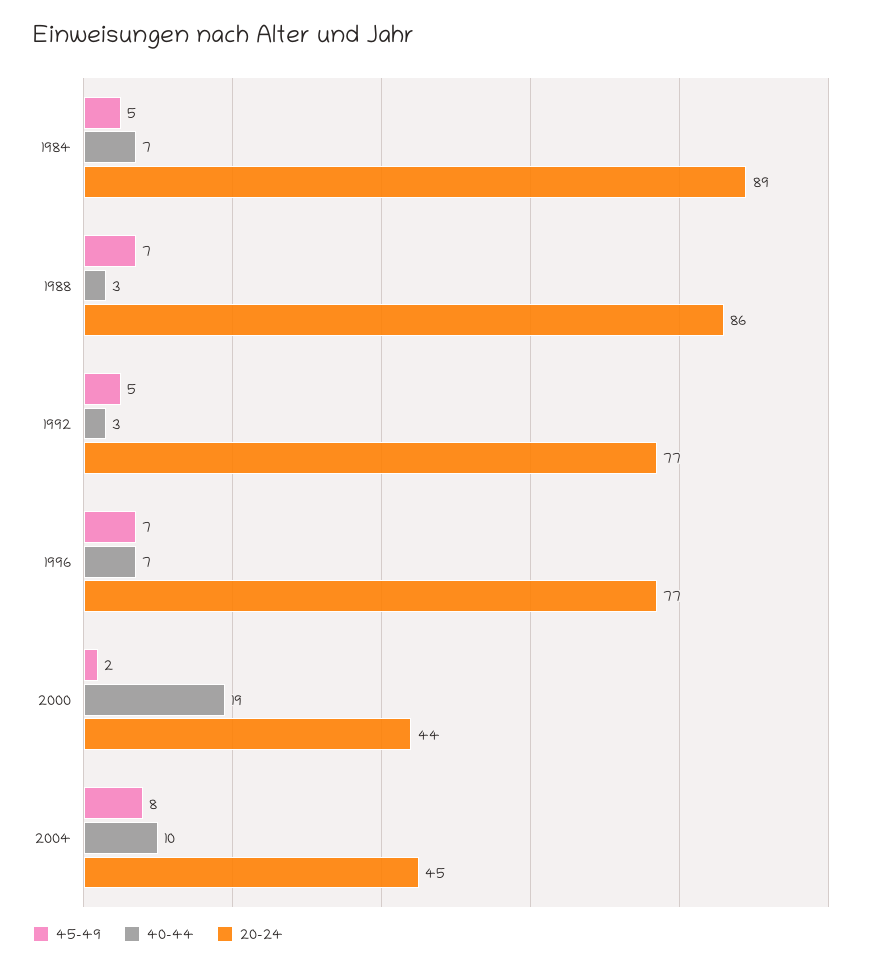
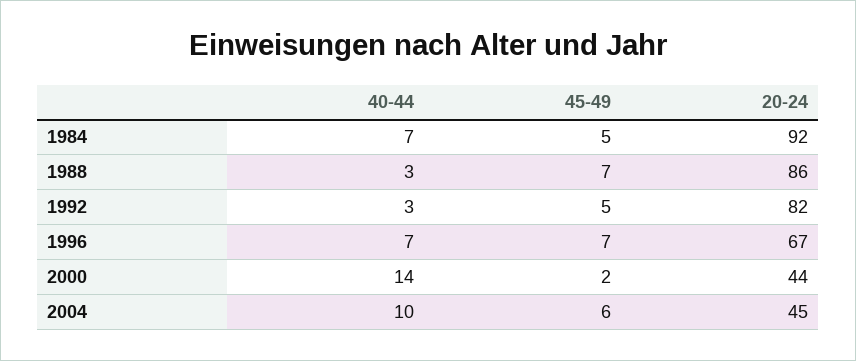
  {
    "45-49": {
      "1984": 5,
      "1988": 7,
      "1992": 5,
      "1996": 7,
      "2000": 2,
-     "2004": 8
+     "2004": 6
    },
    "40-44": {
      "1984": 7,
      "1988": 3,
      "1992": 3,
      "1996": 7,
-     "2000": 19,
+     "2000": 14,
      "2004": 10
    },
    "20-24": {
-     "1984": 89,
+     "1984": 92,
      "1988": 86,
-     "1992": 77,
+     "1992": 82,
-     "1996": 77,
+     "1996": 67,
      "2000": 44,
      "2004": 45
    }
  }

